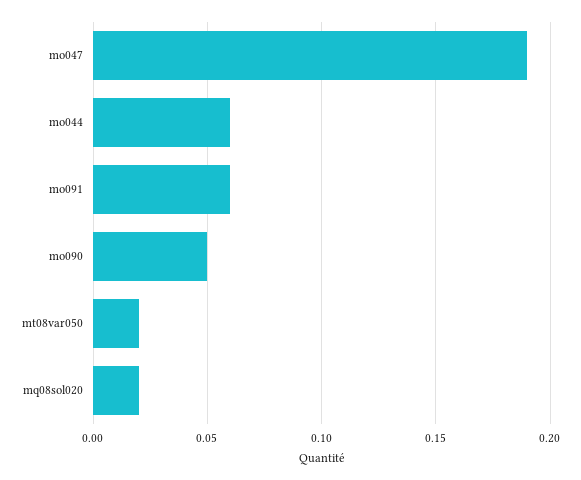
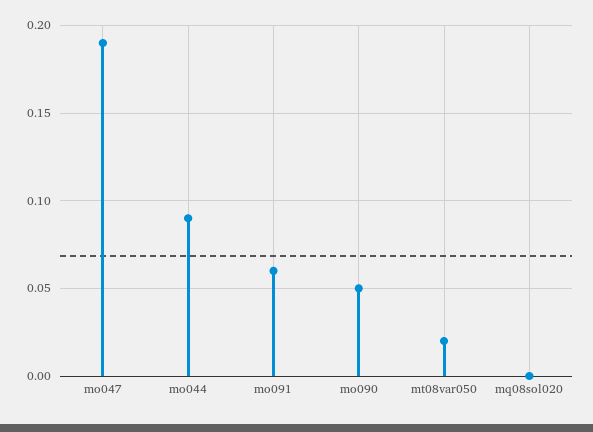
  {
    "mo047": 0.19,
-   "mo044": 0.06,
+   "mo044": 0.09,
    "mo091": 0.06,
    "mo090": 0.05,
    "mt08var050": 0.02,
-   "mq08sol020": 0.02
+   "mq08sol020": 0
  }

